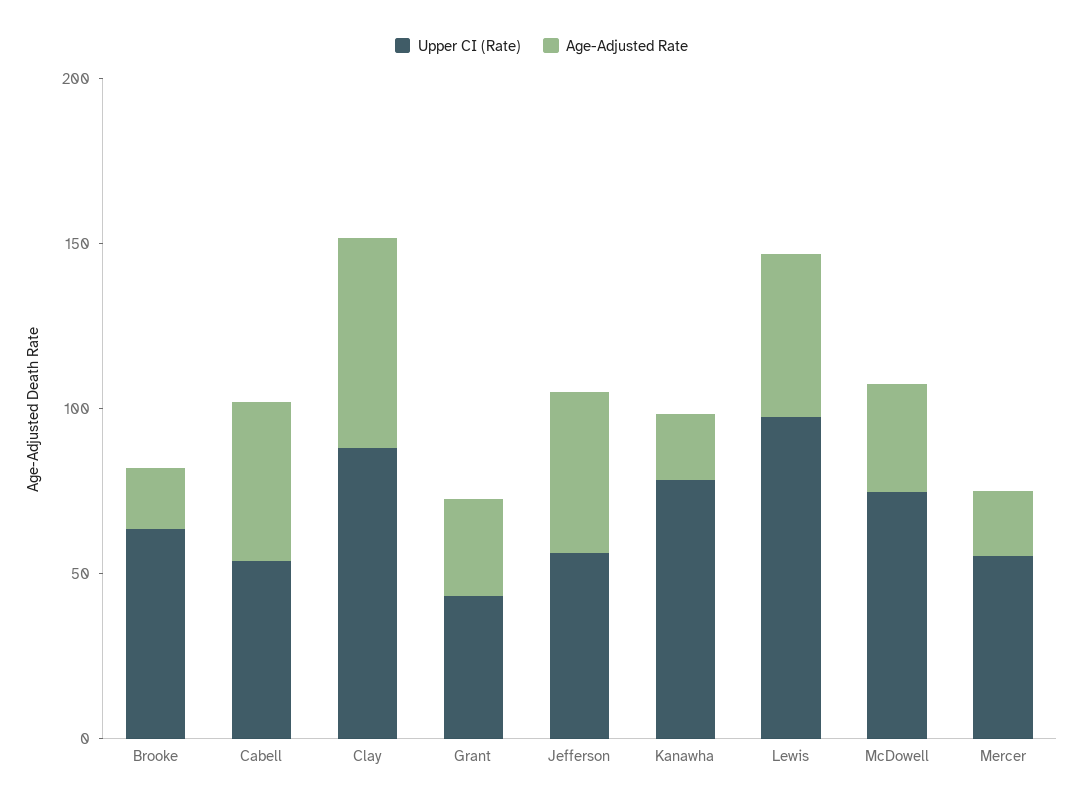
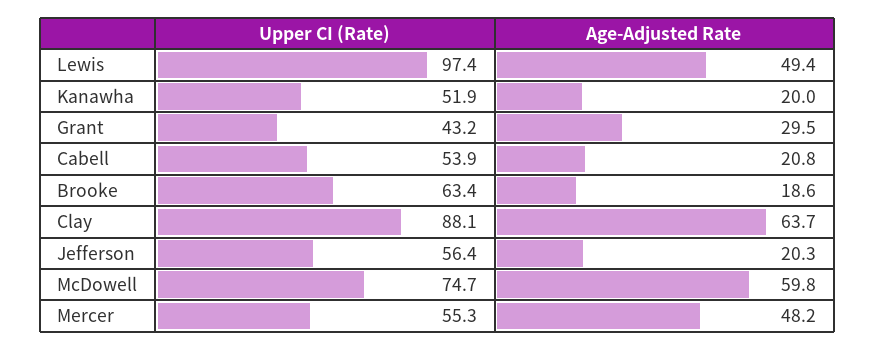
  {
    "Upper CI (Rate)": {
      "Brooke": 63.4,
      "Cabell": 53.9,
      "Clay": 88.1,
      "Grant": 43.2,
      "Jefferson": 56.4,
-     "Kanawha": 80,
+     "Kanawha": 51.9,
      "Lewis": 97.4,
      "McDowell": 74.7,
      "Mercer": 55.3
    },
    "Age-Adjusted Rate": {
      "Brooke": 18.6,
-     "Cabell": 50,
+     "Cabell": 20.8,
      "Clay": 63.7,
      "Grant": 29.5,
-     "Jefferson": 50,
+     "Jefferson": 20.3,
      "Kanawha": 20,
      "Lewis": 49.4,
-     "McDowell": 30,
+     "McDowell": 59.8,
-     "Mercer": 20
+     "Mercer": 48.2
    }
  }

